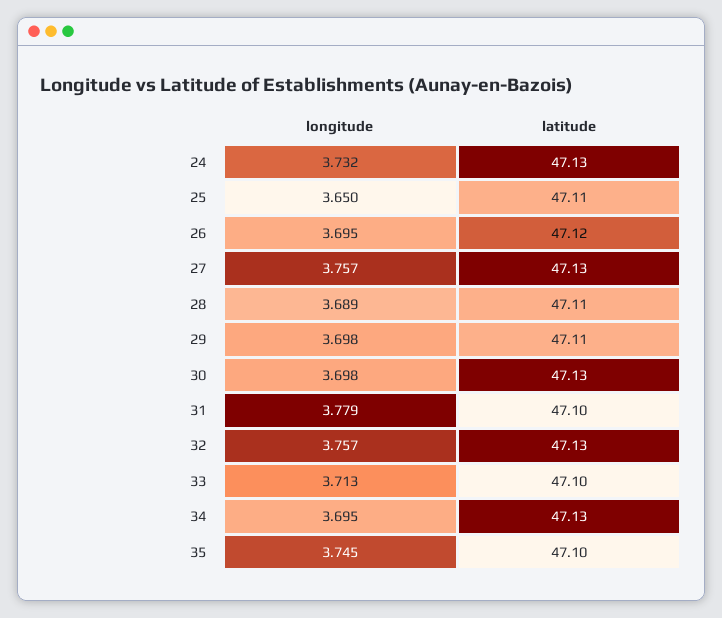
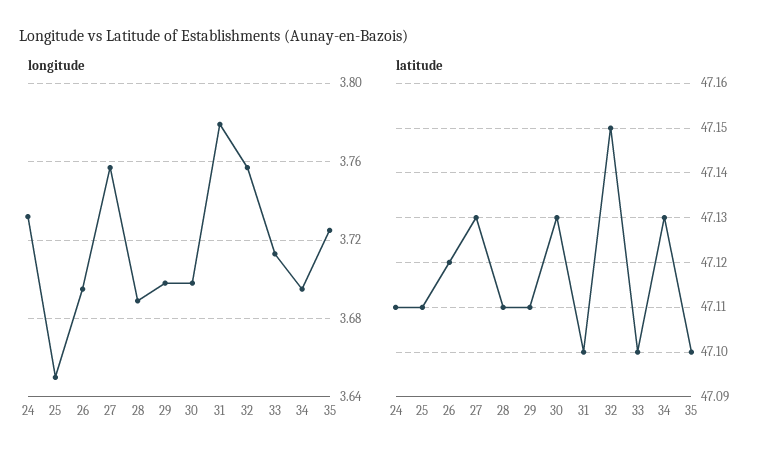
  {
    "longitude": {
      "24": 3.732,
      "25": 3.65,
      "26": 3.695,
      "27": 3.757,
      "28": 3.689,
      "29": 3.698,
      "30": 3.698,
      "31": 3.779,
      "32": 3.757,
      "33": 3.713,
      "34": 3.695,
-     "35": 3.745
+     "35": 3.725
    },
    "latitude": {
-     "24": 47.13,
+     "24": 47.11,
      "25": 47.11,
      "26": 47.12,
      "27": 47.13,
      "28": 47.11,
      "29": 47.11,
      "30": 47.13,
      "31": 47.1,
-     "32": 47.13,
+     "32": 47.15,
      "33": 47.1,
      "34": 47.13,
      "35": 47.1
    }
  }

